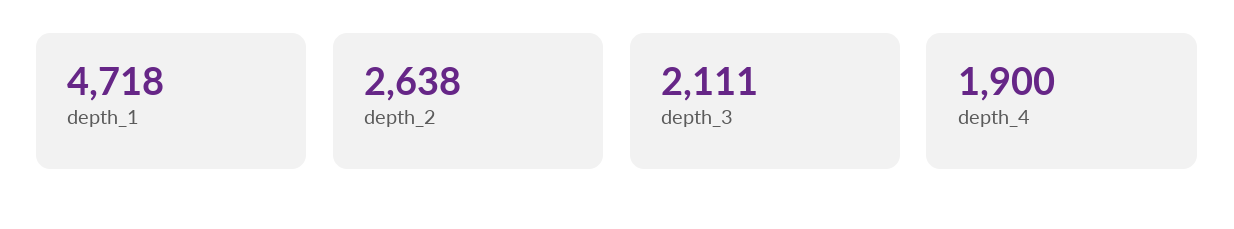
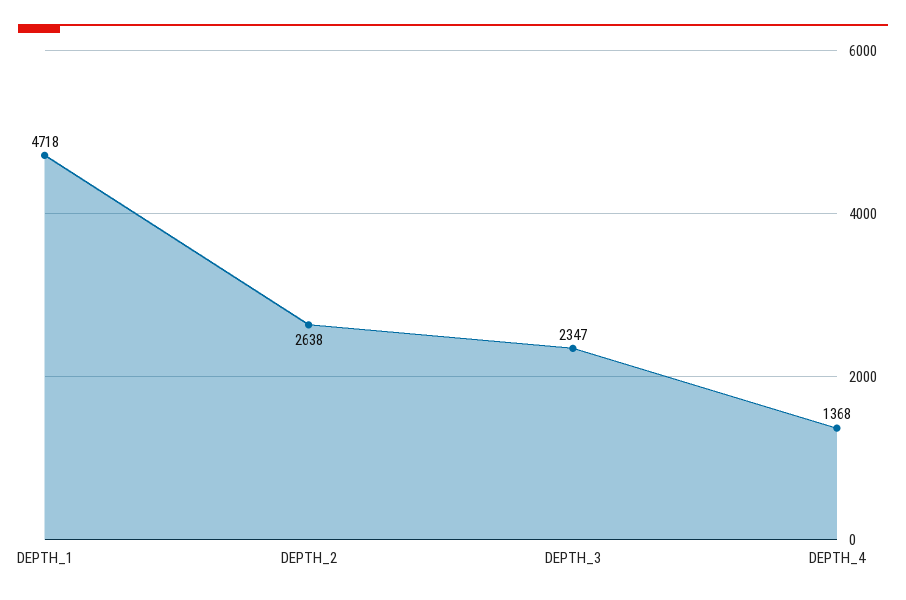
  {
    "depth_1": 4718,
    "depth_2": 2638,
-   "depth_3": 2111,
+   "depth_3": 2347,
-   "depth_4": 1900
+   "depth_4": 1368
  }

